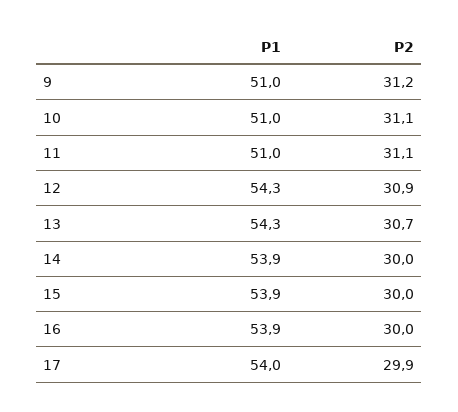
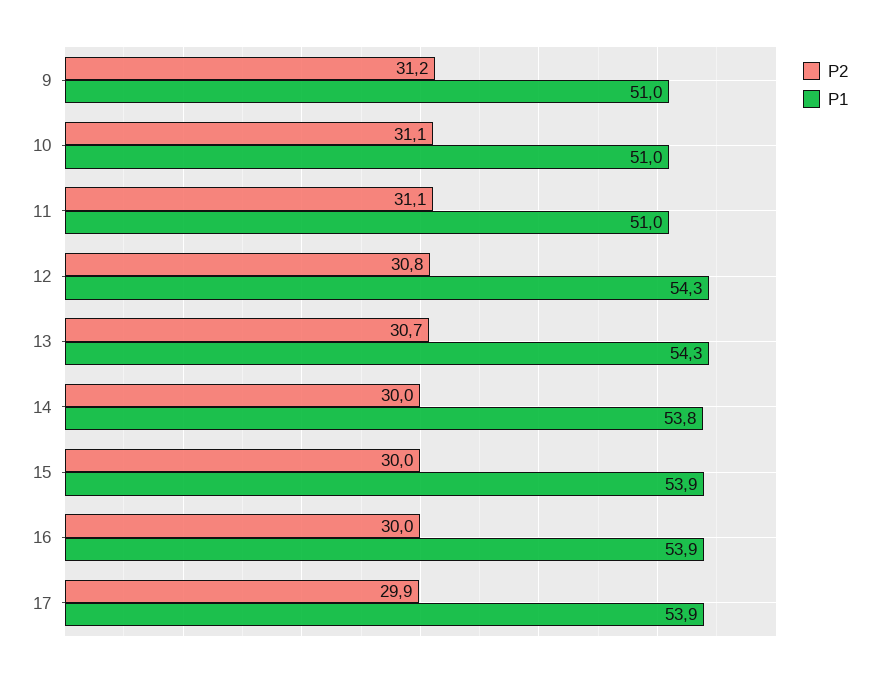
  {
    "P1": {
      "9": 51,
      "10": 51,
      "11": 51,
      "12": 54.3,
      "13": 54.3,
-     "14": 53.9,
+     "14": 53.8,
      "15": 53.9,
      "16": 53.9,
-     "17": 54
+     "17": 53.9
    },
    "P2": {
      "9": 31.2,
      "10": 31.1,
      "11": 31.1,
-     "12": 30.9,
+     "12": 30.8,
      "13": 30.7,
      "14": 30,
      "15": 30,
      "16": 30,
      "17": 29.9
    }
  }

